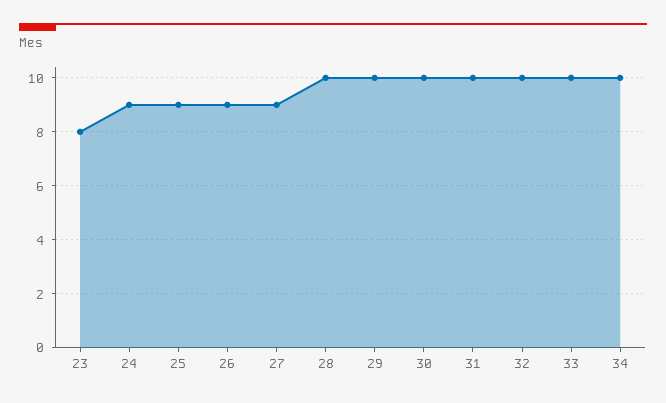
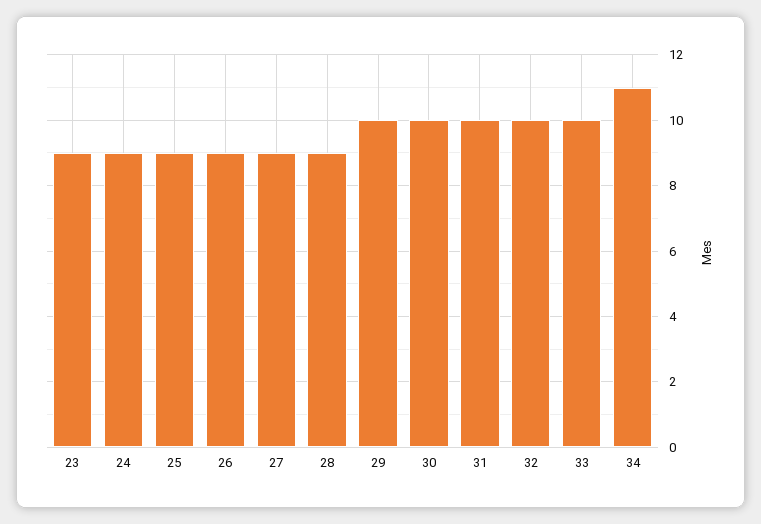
  {
-   "23": 8,
+   "23": 9,
    "24": 9,
    "25": 9,
    "26": 9,
    "27": 9,
-   "28": 10,
+   "28": 9,
    "29": 10,
    "30": 10,
    "31": 10,
    "32": 10,
    "33": 10,
-   "34": 10
+   "34": 11
  }

